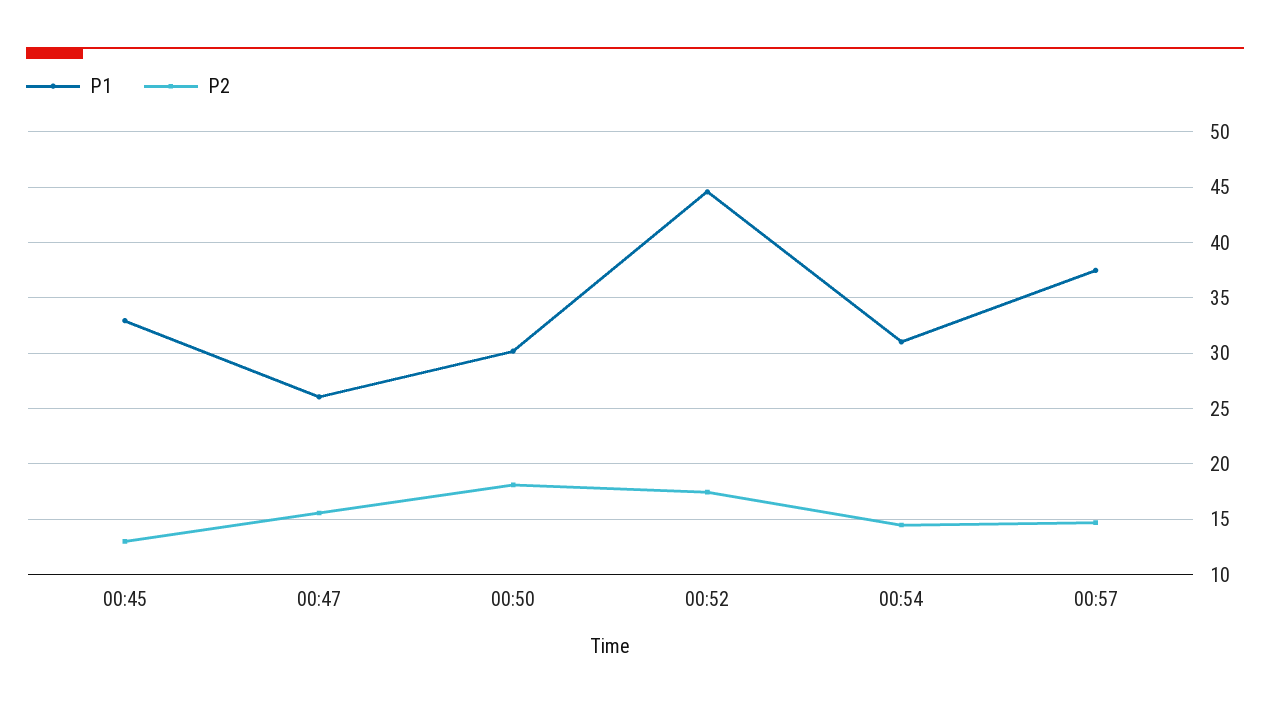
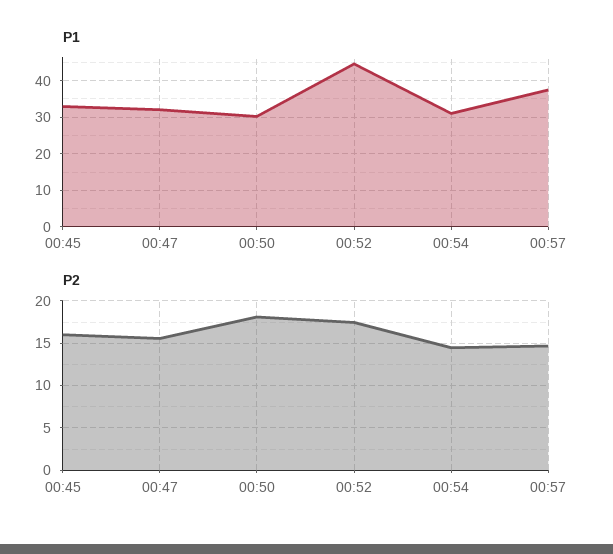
  {
    "P1": {
      "00:45": 33,
-     "00:47": 26,
+     "00:47": 32,
      "00:50": 30,
      "00:52": 45,
      "00:54": 31,
      "00:57": 37
    },
    "P2": {
-     "00:45": 13,
+     "00:45": 16,
      "00:47": 16,
      "00:50": 18,
      "00:52": 17,
      "00:54": 14,
      "00:57": 15
    }
  }

